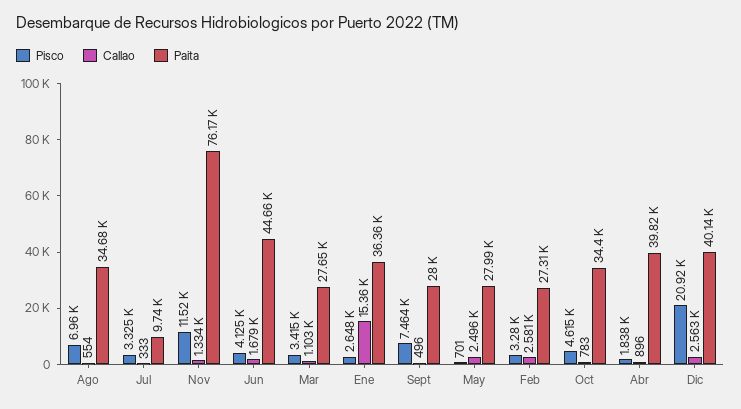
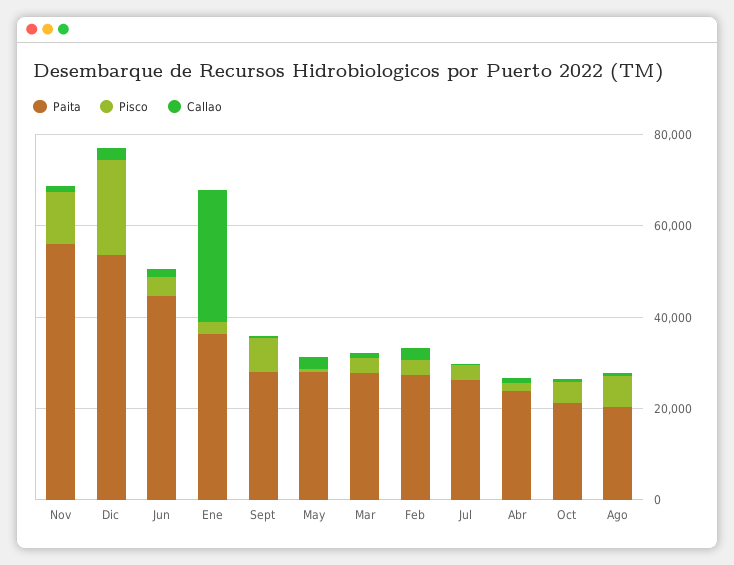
  {
    "Pisco": {
      "Ago": 6960,
      "Jul": 3325,
      "Nov": 11520,
      "Jun": 4125,
      "Mar": 3415,
      "Ene": 2648,
      "Sept": 7464,
      "May": 701,
      "Feb": 3280,
      "Oct": 4615,
      "Abr": 1838,
      "Dic": 20920
    },
    "Callao": {
      "Ago": 554,
      "Jul": 333,
      "Nov": 1334,
      "Jun": 1679,
      "Mar": 1103,
-     "Ene": 15360,
+     "Ene": 30000,
      "Sept": 496,
      "May": 2496,
      "Feb": 2581,
      "Oct": 783,
      "Abr": 896,
      "Dic": 2563
    },
    "Paita": {
-     "Ago": 34680,
+     "Ago": 20000,
-     "Jul": 9740,
+     "Jul": 25000,
-     "Nov": 76170,
+     "Nov": 55000,
      "Jun": 44660,
      "Mar": 27650,
      "Ene": 36360,
      "Sept": 28000,
      "May": 27990,
      "Feb": 27310,
-     "Oct": 34400,
+     "Oct": 20000,
-     "Abr": 39820,
+     "Abr": 25000,
-     "Dic": 40140
+     "Dic": 55000
    }
  }

